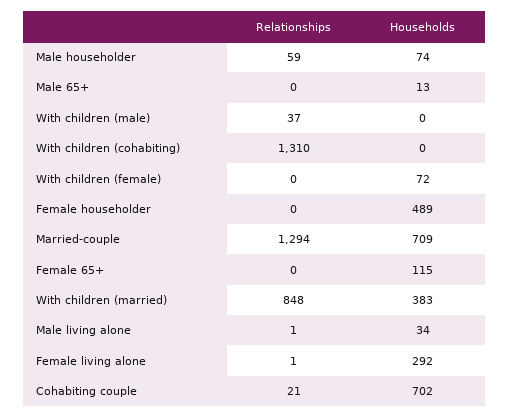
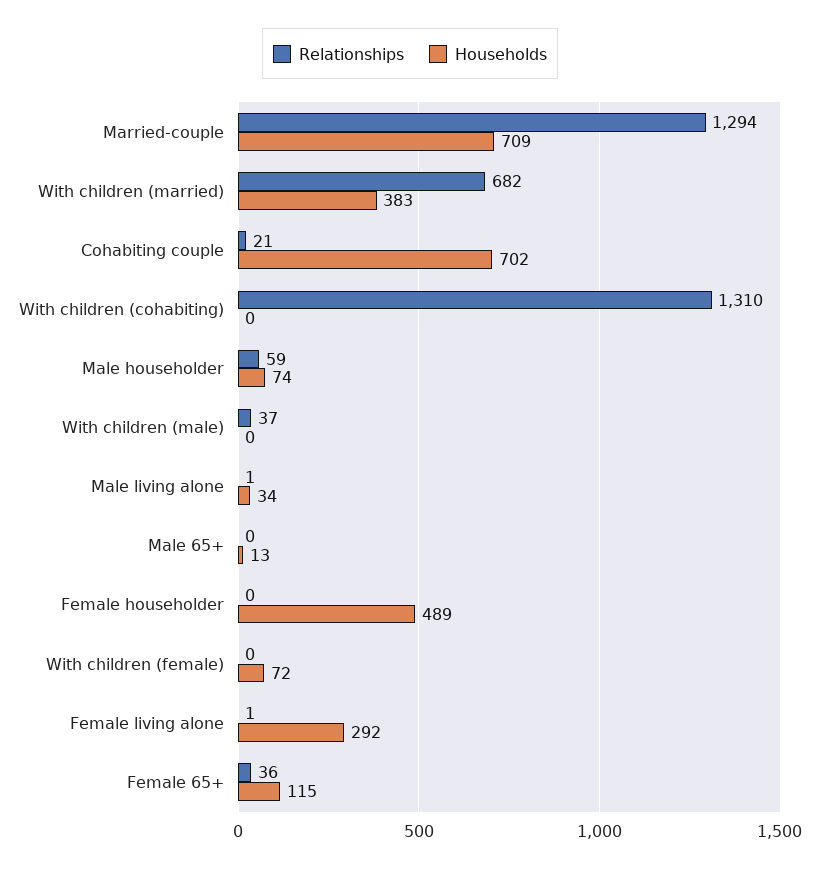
  {
    "Relationships": {
      "Male householder": 59,
      "Male 65+": 0,
      "With children (male)": 37,
      "With children (cohabiting)": 1310,
      "With children (female)": 0,
      "Female householder": 0,
      "Married-couple": 1294,
-     "Female 65+": 0,
+     "Female 65+": 36,
-     "With children (married)": 848,
+     "With children (married)": 682,
      "Male living alone": 1,
      "Female living alone": 1,
      "Cohabiting couple": 21
    },
    "Households": {
      "Male householder": 74,
      "Male 65+": 13,
      "With children (male)": 0,
      "With children (cohabiting)": 0,
      "With children (female)": 72,
      "Female householder": 489,
      "Married-couple": 709,
      "Female 65+": 115,
      "With children (married)": 383,
      "Male living alone": 34,
      "Female living alone": 292,
      "Cohabiting couple": 702
    }
  }

